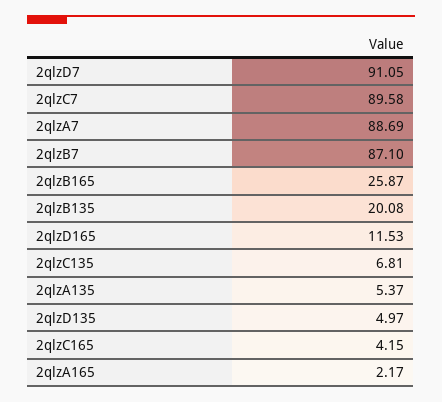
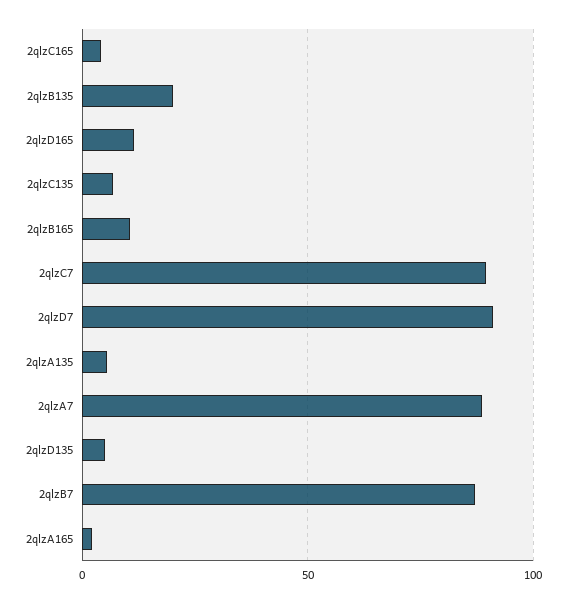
  {
    "2qlzD7": 91.05,
    "2qlzC7": 89.58,
    "2qlzA7": 88.69,
    "2qlzB7": 87.1,
-   "2qlzB165": 25.87,
+   "2qlzB165": 10,
    "2qlzB135": 20.08,
    "2qlzD165": 11.53,
    "2qlzC135": 6.81,
    "2qlzA135": 5.37,
    "2qlzD135": 4.97,
    "2qlzC165": 4.15,
    "2qlzA165": 2.17
  }

